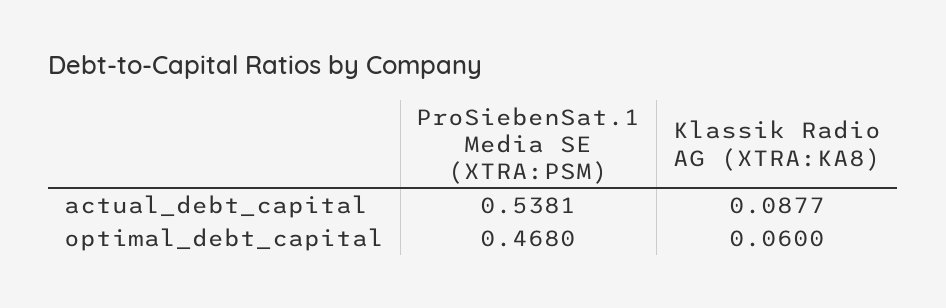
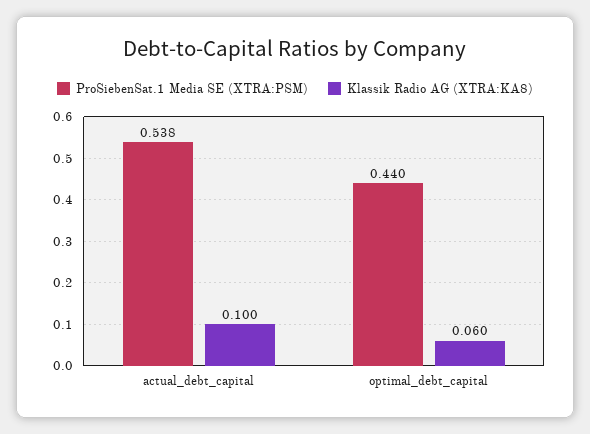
  {
    "ProSiebenSat.1 Media SE (XTRA:PSM)": {
      "actual_debt_capital": 0.5381,
-     "optimal_debt_capital": 0.468
+     "optimal_debt_capital": 0.44
    },
    "Klassik Radio AG (XTRA:KA8)": {
-     "actual_debt_capital": 0.0877,
+     "actual_debt_capital": 0.1,
      "optimal_debt_capital": 0.06
    }
  }

